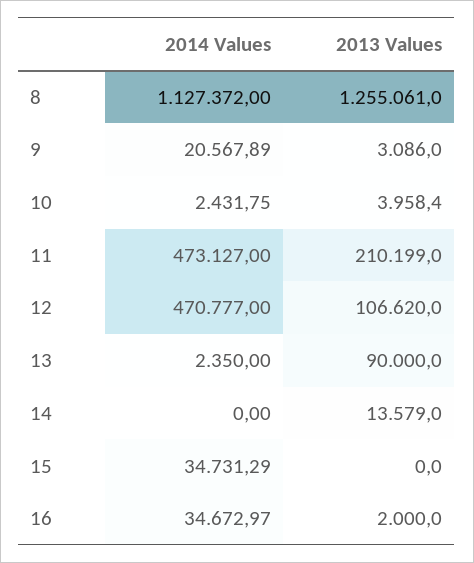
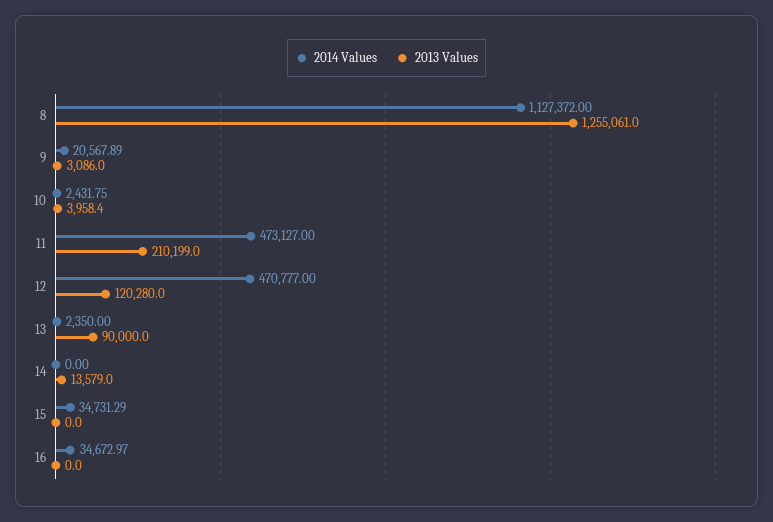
  {
    "2014 Values": {
      "8": 1127372,
      "9": 20567.89,
      "10": 2431.75,
      "11": 473127,
      "12": 470777,
      "13": 2350,
      "14": 0,
      "15": 34731.29,
      "16": 34672.97
    },
    "2013 Values": {
      "8": 1255061,
      "9": 3086,
      "10": 3958.4,
      "11": 210199,
-     "12": 106620,
+     "12": 120280,
      "13": 90000,
      "14": 13579,
      "15": 0,
-     "16": 2000
+     "16": 0
    }
  }

